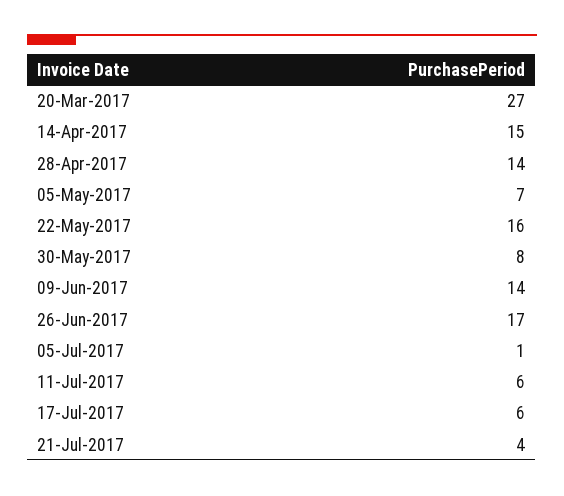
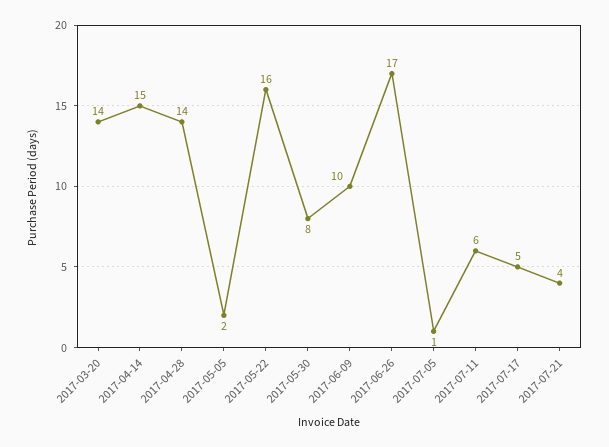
  {
-   "20-Mar-2017": 27,
+   "20-Mar-2017": 14,
    "14-Apr-2017": 15,
    "28-Apr-2017": 14,
-   "05-May-2017": 7,
+   "05-May-2017": 2,
    "22-May-2017": 16,
    "30-May-2017": 8,
-   "09-Jun-2017": 14,
+   "09-Jun-2017": 10,
    "26-Jun-2017": 17,
    "05-Jul-2017": 1,
    "11-Jul-2017": 6,
-   "17-Jul-2017": 6,
+   "17-Jul-2017": 5,
    "21-Jul-2017": 4
  }

